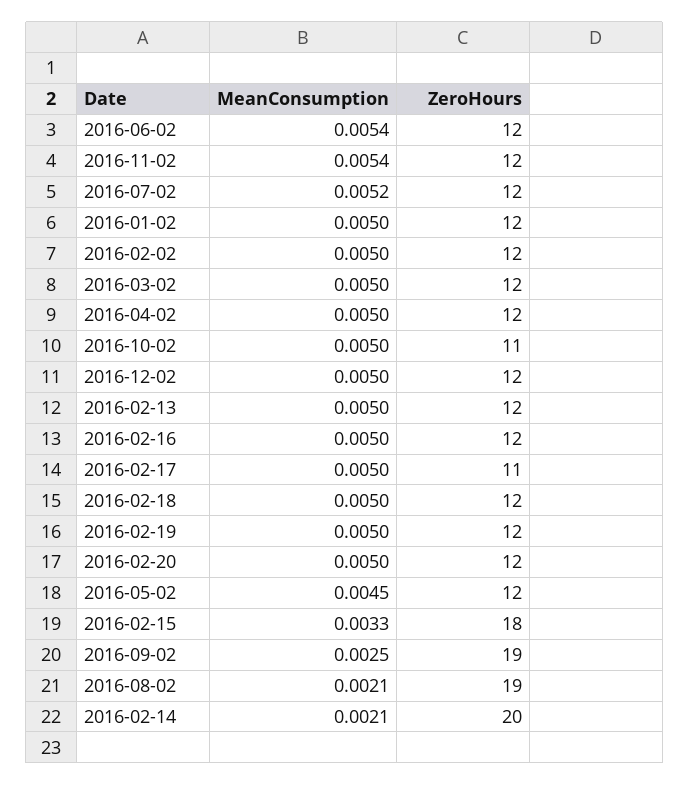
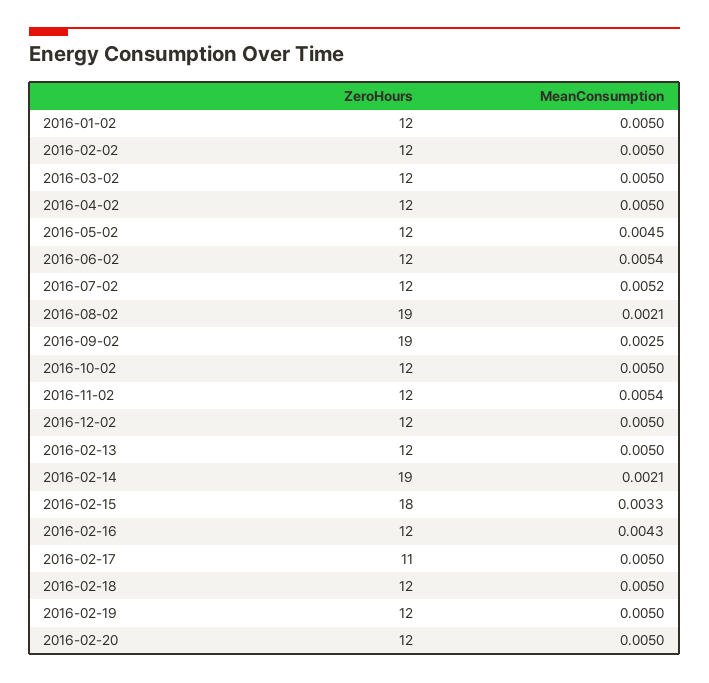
  {
    "MeanConsumption": {
      "2016-06-02": 0.0054,
      "2016-11-02": 0.0054,
      "2016-07-02": 0.0052,
      "2016-01-02": 0.005,
      "2016-02-02": 0.005,
      "2016-03-02": 0.005,
      "2016-04-02": 0.005,
      "2016-10-02": 0.005,
      "2016-12-02": 0.005,
      "2016-02-13": 0.005,
-     "2016-02-16": 0.005,
+     "2016-02-16": 0.0043,
      "2016-02-17": 0.005,
      "2016-02-18": 0.005,
      "2016-02-19": 0.005,
      "2016-02-20": 0.005,
      "2016-05-02": 0.0045,
      "2016-02-15": 0.0033,
      "2016-09-02": 0.0025,
      "2016-08-02": 0.0021,
      "2016-02-14": 0.0021
    },
    "ZeroHours": {
      "2016-06-02": 12,
      "2016-11-02": 12,
      "2016-07-02": 12,
      "2016-01-02": 12,
      "2016-02-02": 12,
      "2016-03-02": 12,
      "2016-04-02": 12,
-     "2016-10-02": 11,
+     "2016-10-02": 12,
      "2016-12-02": 12,
      "2016-02-13": 12,
      "2016-02-16": 12,
      "2016-02-17": 11,
      "2016-02-18": 12,
      "2016-02-19": 12,
      "2016-02-20": 12,
      "2016-05-02": 12,
      "2016-02-15": 18,
      "2016-09-02": 19,
      "2016-08-02": 19,
-     "2016-02-14": 20
+     "2016-02-14": 19
    }
  }

